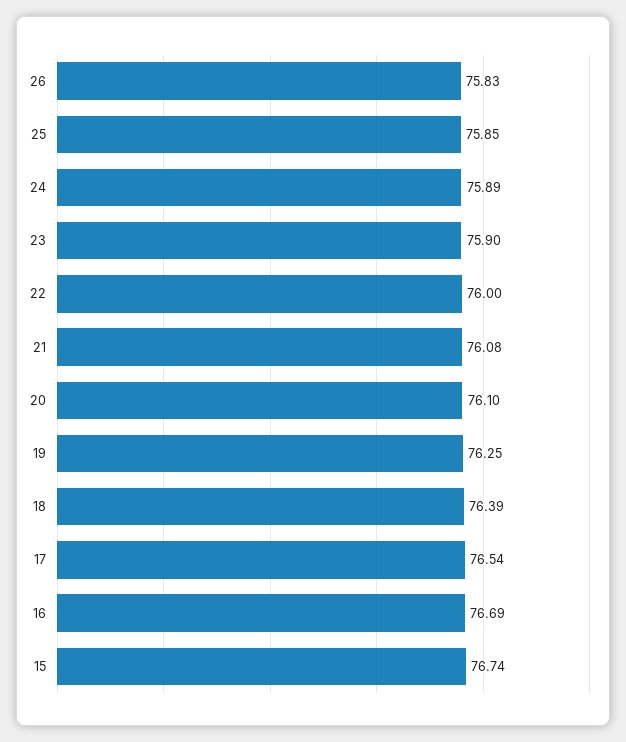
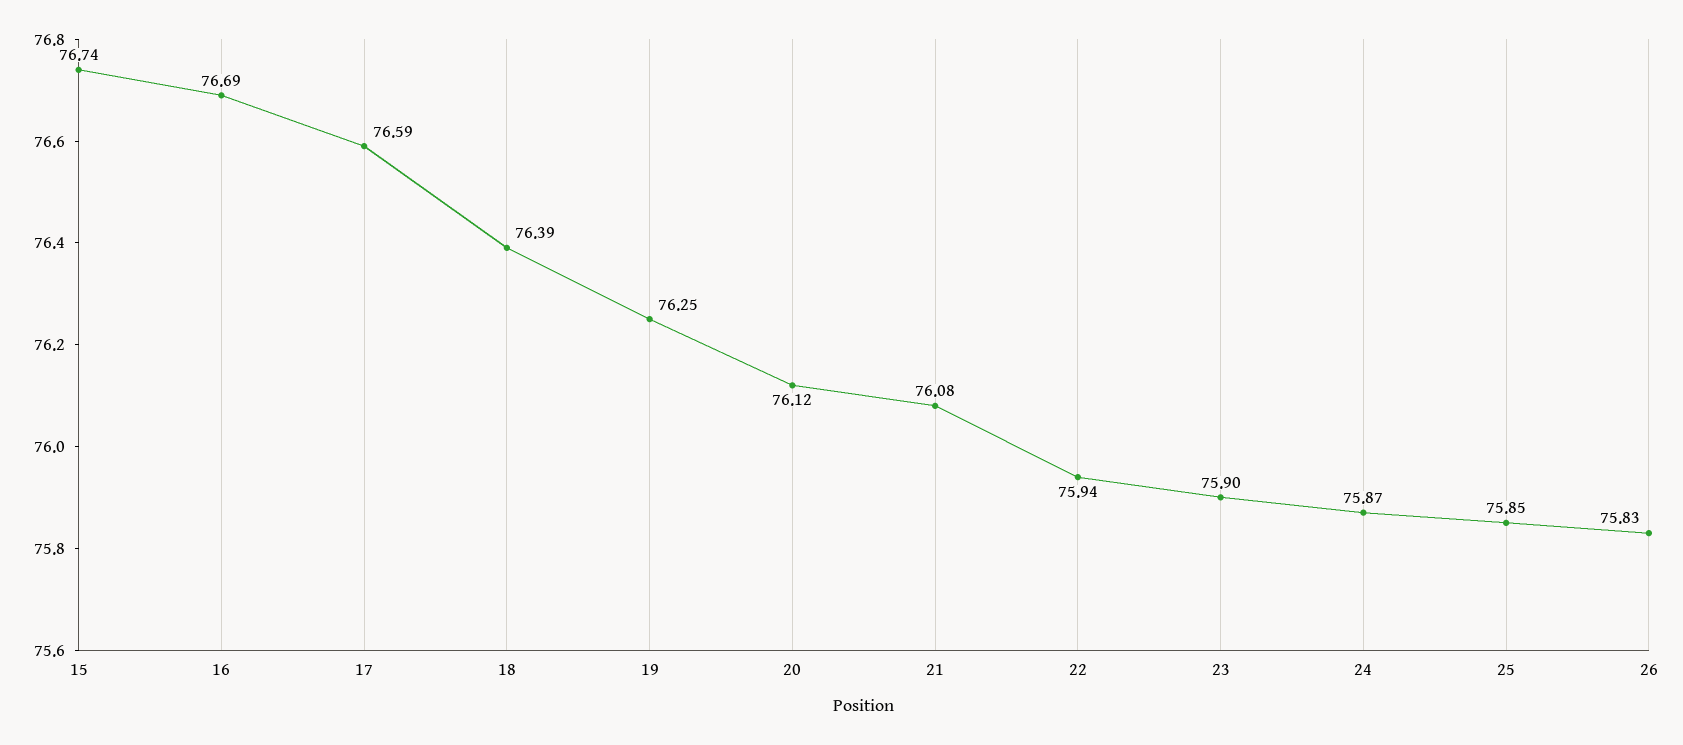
  {
    "26": 75.83,
    "25": 75.85,
-   "24": 75.89,
+   "24": 75.87,
    "23": 75.9,
-   "22": 76,
+   "22": 75.94,
    "21": 76.08,
-   "20": 76.1,
+   "20": 76.12,
    "19": 76.25,
    "18": 76.39,
-   "17": 76.54,
+   "17": 76.59,
    "16": 76.69,
    "15": 76.74
  }

